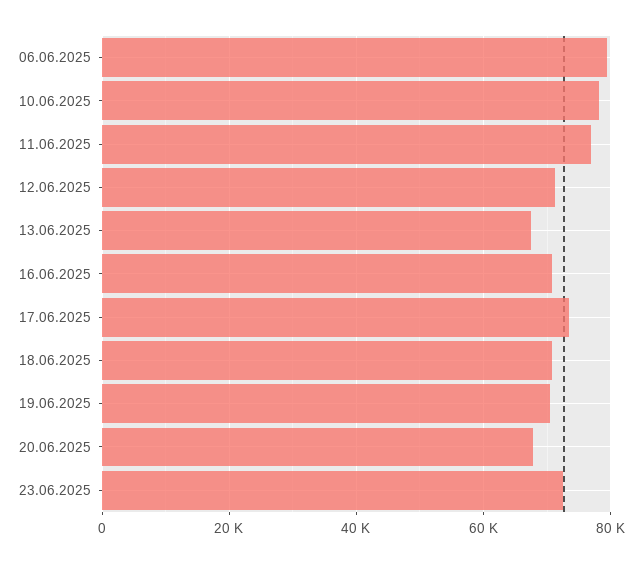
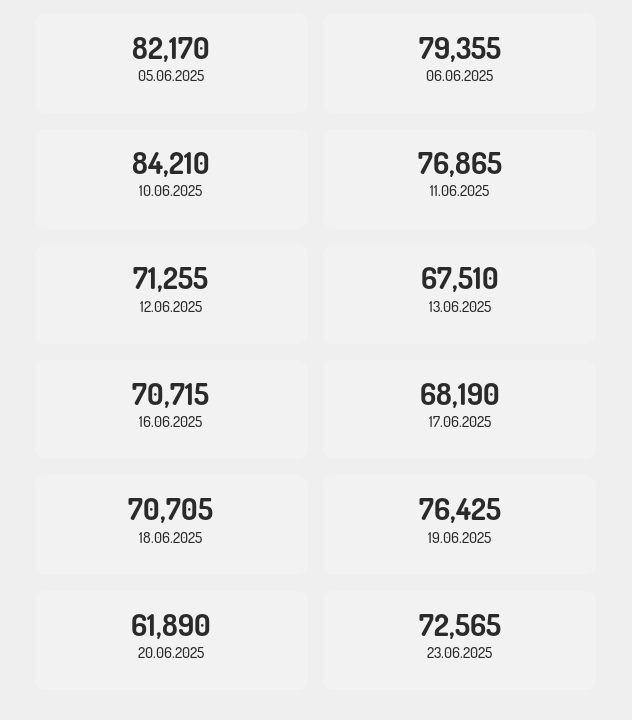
  {
    "06.06.2025": 79355,
-   "10.06.2025": 78000,
+   "10.06.2025": 84210,
    "11.06.2025": 76865,
    "12.06.2025": 71255,
    "13.06.2025": 67510,
    "16.06.2025": 70715,
-   "17.06.2025": 74000,
+   "17.06.2025": 68190,
    "18.06.2025": 70705,
-   "19.06.2025": 70000,
+   "19.06.2025": 76425,
-   "20.06.2025": 68000,
+   "20.06.2025": 61890,
-   "23.06.2025": 72565
+   "23.06.2025": 72565,
+   "05.06.2025": 82170
  }

